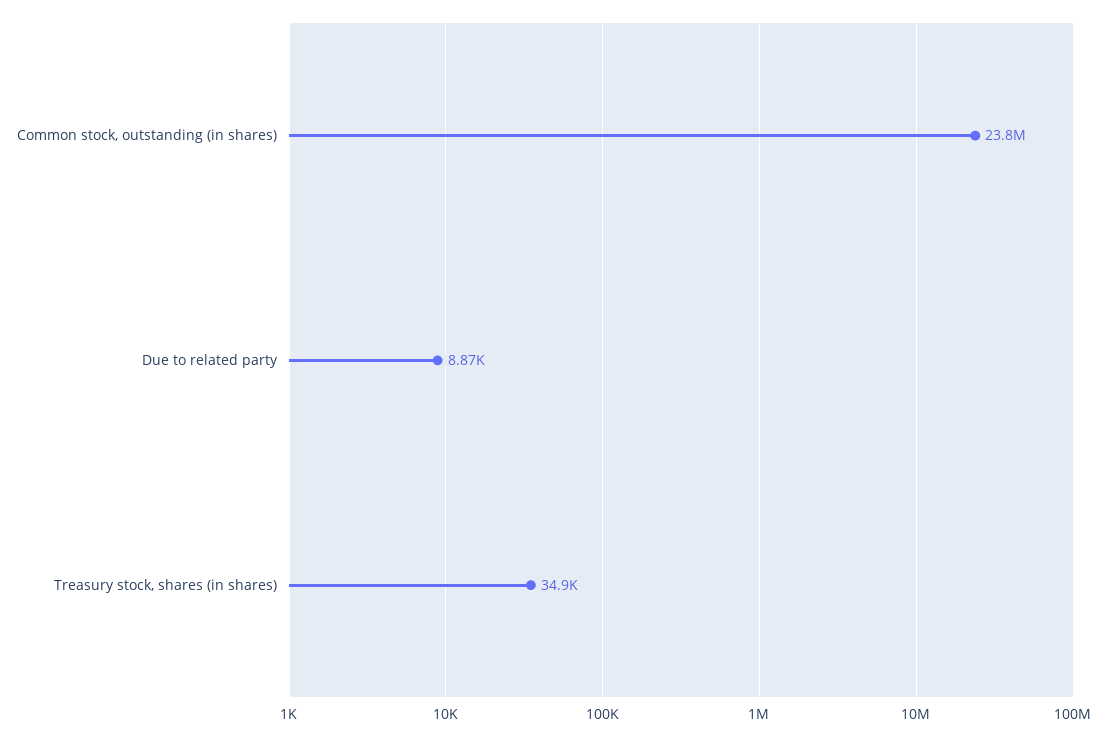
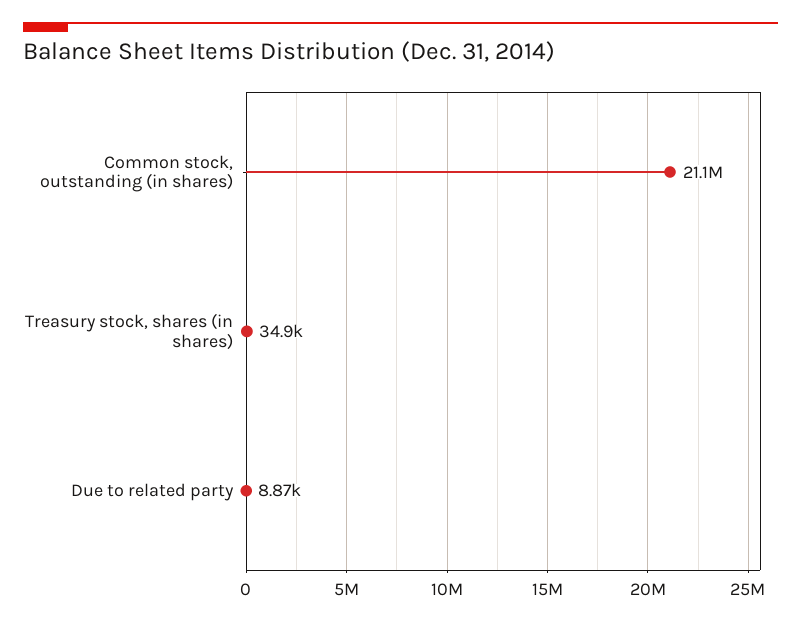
  {
-   "Common stock, outstanding (in shares)": 23800000,
+   "Common stock, outstanding (in shares)": 21100000,
    "Due to related party": 8870,
    "Treasury stock, shares (in shares)": 34900
  }

